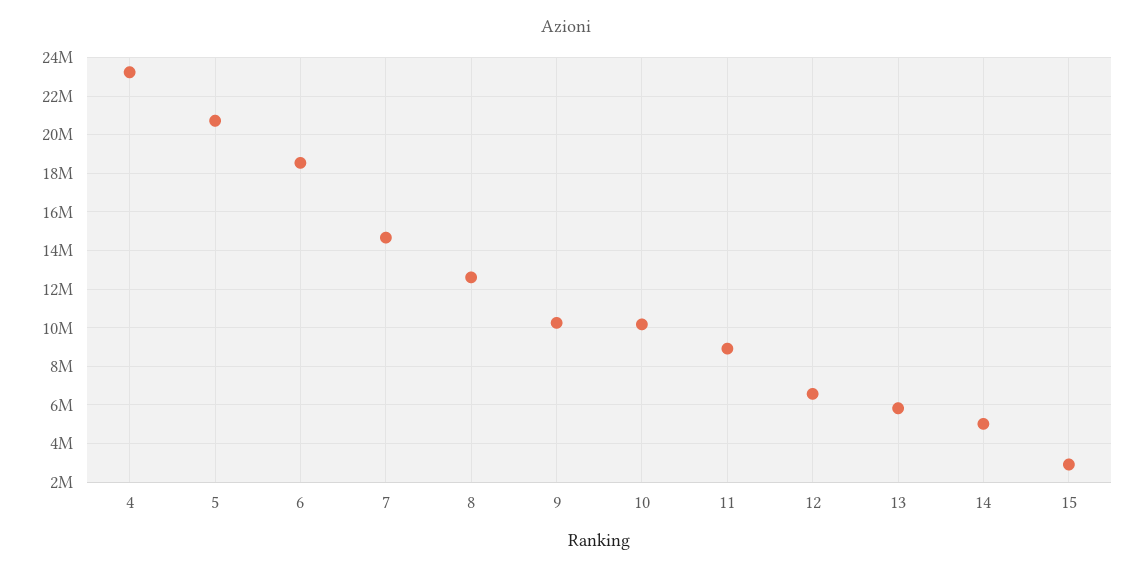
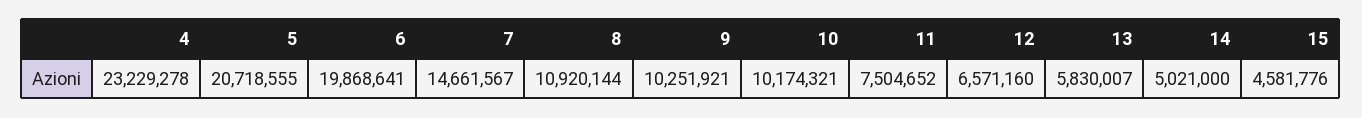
  {
    "4": 23229278,
    "5": 20718555,
-   "6": 18500000,
+   "6": 19868641,
    "7": 14661567,
-   "8": 12500000,
+   "8": 10920144,
    "9": 10251921,
    "10": 10174321,
-   "11": 9000000,
+   "11": 7504652,
    "12": 6571160,
    "13": 5830007,
    "14": 5021000,
-   "15": 3000000
+   "15": 4581776
  }

